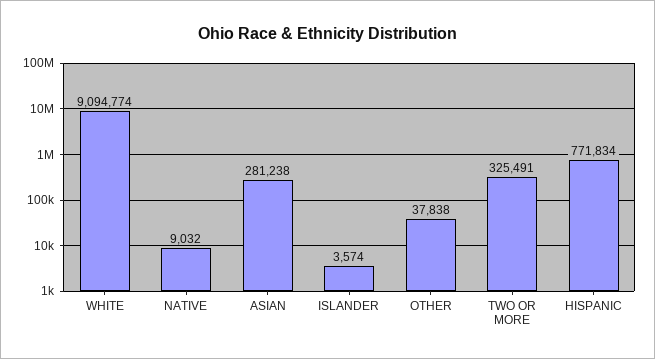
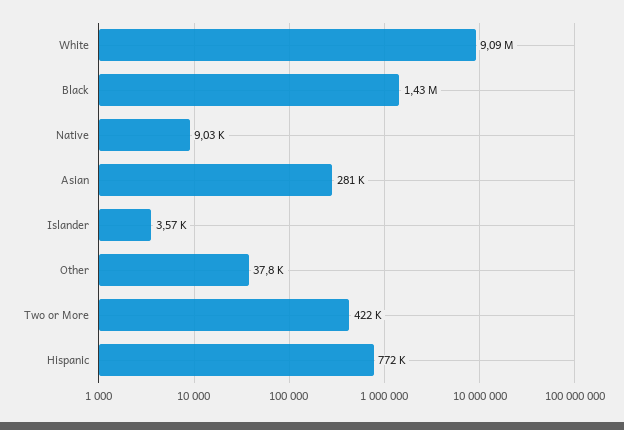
  {
    "WHITE": 9094774,
    "NATIVE": 9032,
    "ASIAN": 281238,
    "ISLANDER": 3574,
    "OTHER": 37838,
-   "TWO OR MORE": 325491,
+   "TWO OR MORE": 422000,
-   "HISPANIC": 771834
+   "HISPANIC": 771834,
+   "Black": 1430000
  }

